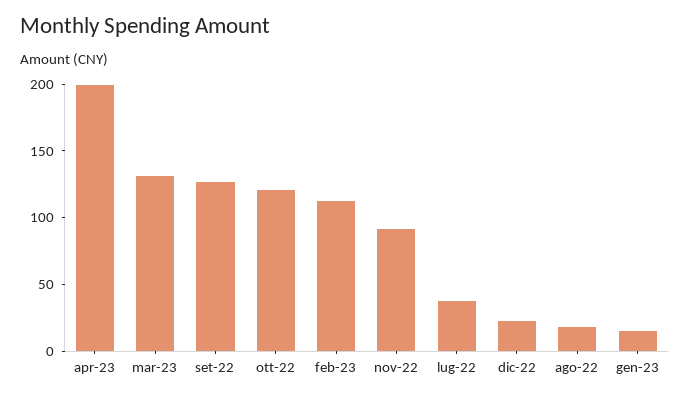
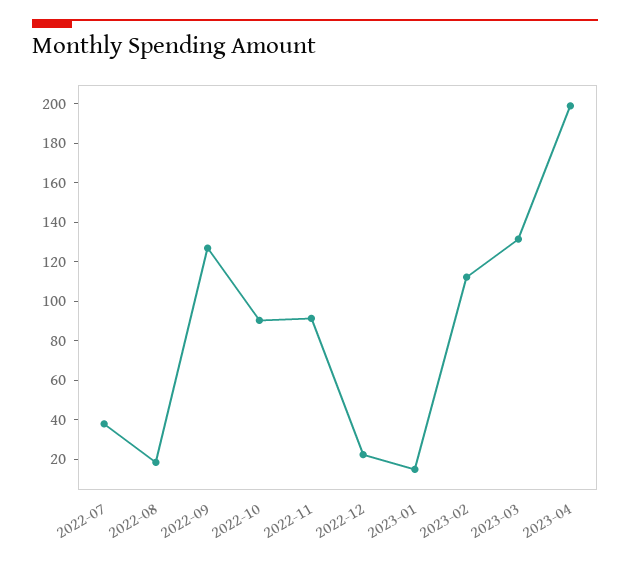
  {
    "apr-23": 200,
    "mar-23": 130,
    "set-22": 125,
-   "ott-22": 120,
+   "ott-22": 90,
    "feb-23": 110,
    "nov-22": 90,
    "lug-22": 40,
    "dic-22": 20,
    "ago-22": 20,
    "gen-23": 15
  }

